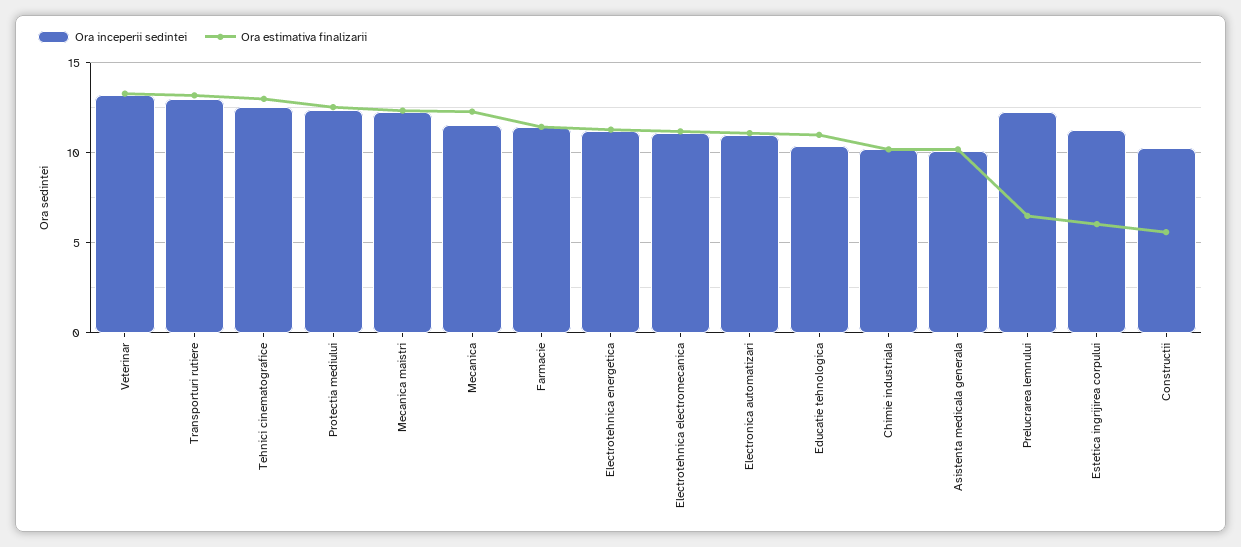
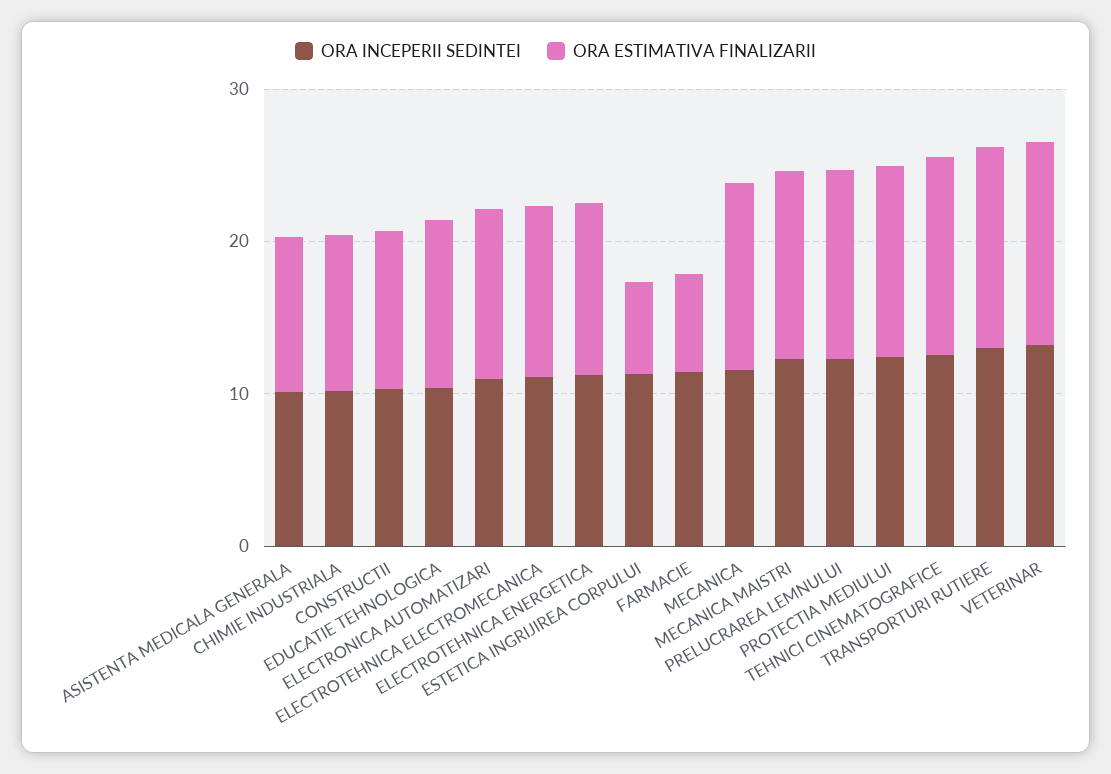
  {
    "Ora inceperii sedintei": {
      "Veterinar": 13,
      "Transporturi rutiere": 13,
      "Tehnici cinematografice": 12.5,
      "Protectia mediului": 12.5,
      "Mecanica maistri": 12.5,
      "Mecanica": 11.5,
      "Farmacie": 11.5,
      "Electrotehnica energetica": 11,
      "Electrotehnica electromecanica": 11,
      "Electronica automatizari": 11,
      "Educatie tehnologica": 10.5,
      "Chimie industriala": 10,
      "Asistenta medicala generala": 10,
      "Prelucrarea lemnului": 12.5,
      "Estetica ingrijirea corpului": 11.5,
      "Constructii": 10.5
    },
    "Ora estimativa finalizarii": {
      "Veterinar": 13.5,
      "Transporturi rutiere": 13,
      "Tehnici cinematografice": 13,
      "Protectia mediului": 12.5,
      "Mecanica maistri": 12.5,
      "Mecanica": 12.5,
-     "Farmacie": 11.5,
+     "Farmacie": 6,
      "Electrotehnica energetica": 11.5,
      "Electrotehnica electromecanica": 11,
      "Electronica automatizari": 11,
      "Educatie tehnologica": 11,
      "Chimie industriala": 10,
      "Asistenta medicala generala": 10,
-     "Prelucrarea lemnului": 6.5,
+     "Prelucrarea lemnului": 12,
      "Estetica ingrijirea corpului": 6,
-     "Constructii": 5.5
+     "Constructii": 10
    }
  }

